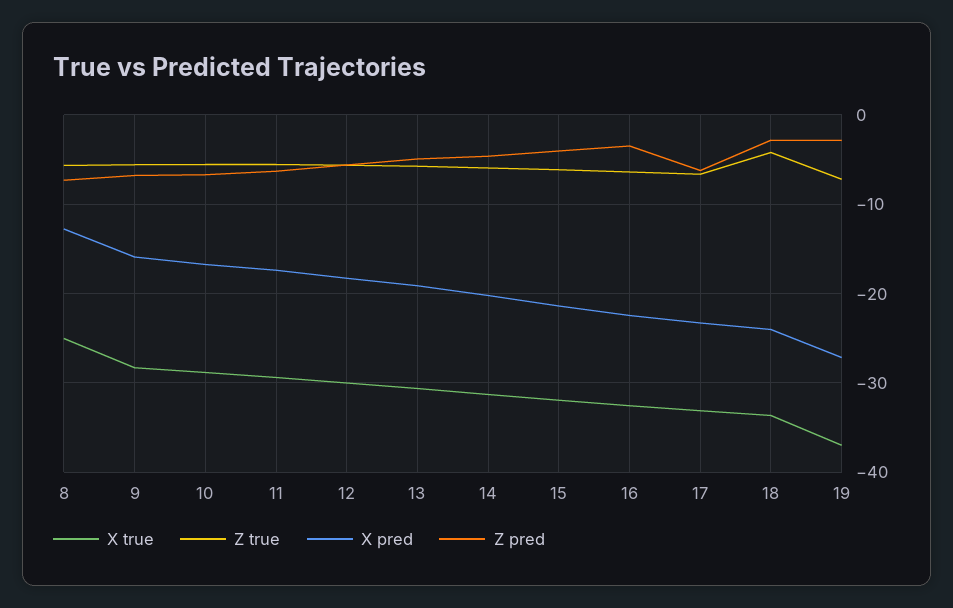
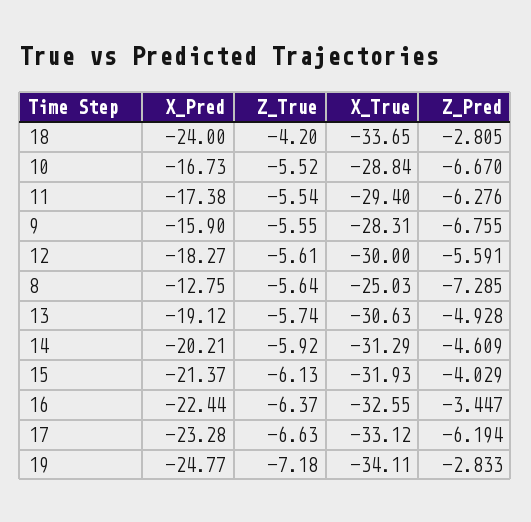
  {
    "X true": {
      "8": -25.03,
      "9": -28.31,
      "10": -28.84,
      "11": -29.4,
      "12": -30,
      "13": -30.63,
      "14": -31.29,
      "15": -31.93,
      "16": -32.55,
      "17": -33.12,
      "18": -33.65,
-     "19": -37
+     "19": -34.11
    },
    "Z true": {
      "8": -5.64,
      "9": -5.55,
      "10": -5.52,
      "11": -5.54,
      "12": -5.61,
      "13": -5.74,
      "14": -5.92,
      "15": -6.13,
      "16": -6.37,
      "17": -6.63,
      "18": -4.2,
      "19": -7.18
    },
    "X pred": {
      "8": -12.75,
      "9": -15.9,
      "10": -16.73,
      "11": -17.38,
      "12": -18.27,
      "13": -19.12,
      "14": -20.21,
      "15": -21.37,
      "16": -22.44,
      "17": -23.28,
      "18": -24,
-     "19": -27
+     "19": -24.77
    },
    "Z pred": {
      "8": -7.285,
      "9": -6.755,
      "10": -6.67,
      "11": -6.276,
      "12": -5.591,
      "13": -4.928,
      "14": -4.609,
      "15": -4.029,
      "16": -3.447,
      "17": -6.194,
      "18": -2.805,
      "19": -2.833
    }
  }

